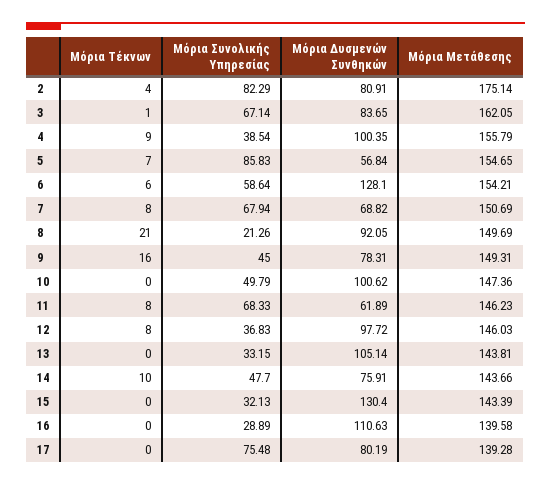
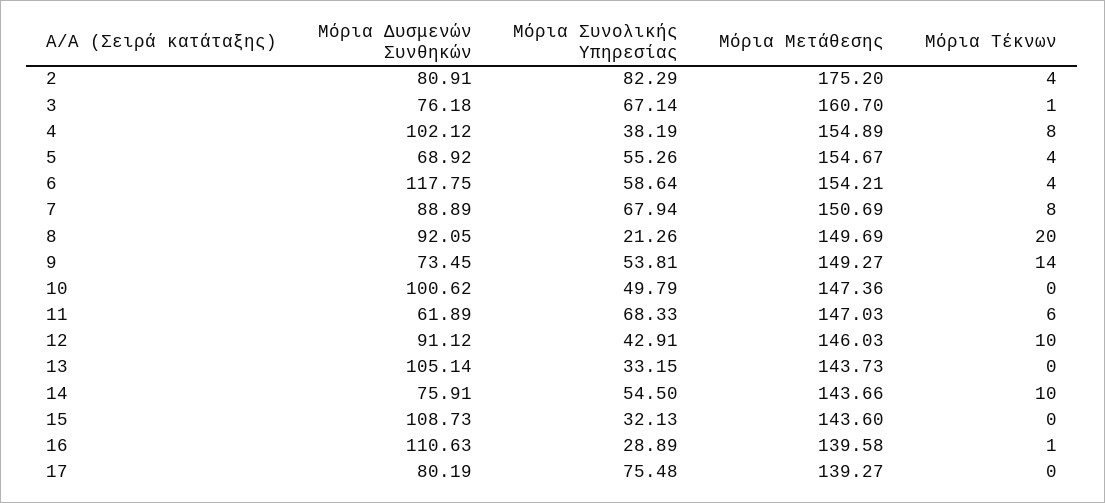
  {
    "Μόρια Τέκνων": {
      "2": 4,
      "3": 1,
-     "4": 9,
+     "4": 8,
-     "5": 7,
+     "5": 4,
-     "6": 6,
+     "6": 4,
      "7": 8,
-     "8": 21,
+     "8": 20,
-     "9": 16,
+     "9": 14,
      "10": 0,
-     "11": 8,
+     "11": 6,
-     "12": 8,
+     "12": 10,
      "13": 0,
      "14": 10,
      "15": 0,
-     "16": 0,
+     "16": 1,
      "17": 0
    },
    "Μόρια Συνολικής Υπηρεσίας": {
      "2": 82.29,
      "3": 67.14,
-     "4": 38.54,
+     "4": 38.19,
-     "5": 85.83,
+     "5": 55.26,
      "6": 58.64,
      "7": 67.94,
      "8": 21.26,
-     "9": 45,
+     "9": 53.81,
      "10": 49.79,
      "11": 68.33,
-     "12": 36.83,
+     "12": 42.91,
      "13": 33.15,
-     "14": 47.7,
+     "14": 54.5,
      "15": 32.13,
      "16": 28.89,
      "17": 75.48
    },
    "Μόρια Δυσμενών Συνθηκών": {
      "2": 80.91,
-     "3": 83.65,
+     "3": 76.18,
-     "4": 100.35,
+     "4": 102.12,
-     "5": 56.84,
+     "5": 68.92,
-     "6": 128.1,
+     "6": 117.75,
-     "7": 68.82,
+     "7": 88.89,
      "8": 92.05,
-     "9": 78.31,
+     "9": 73.45,
      "10": 100.62,
      "11": 61.89,
-     "12": 97.72,
+     "12": 91.12,
      "13": 105.14,
      "14": 75.91,
-     "15": 130.4,
+     "15": 108.73,
      "16": 110.63,
      "17": 80.19
    },
    "Μόρια Μετάθεσης": {
-     "2": 175.14,
+     "2": 175.2,
-     "3": 162.05,
+     "3": 160.7,
-     "4": 155.79,
+     "4": 154.89,
-     "5": 154.65,
+     "5": 154.67,
      "6": 154.21,
      "7": 150.69,
      "8": 149.69,
-     "9": 149.31,
+     "9": 149.27,
      "10": 147.36,
-     "11": 146.23,
+     "11": 147.03,
      "12": 146.03,
-     "13": 143.81,
+     "13": 143.73,
      "14": 143.66,
-     "15": 143.39,
+     "15": 143.6,
      "16": 139.58,
-     "17": 139.28
+     "17": 139.27
    }
  }

